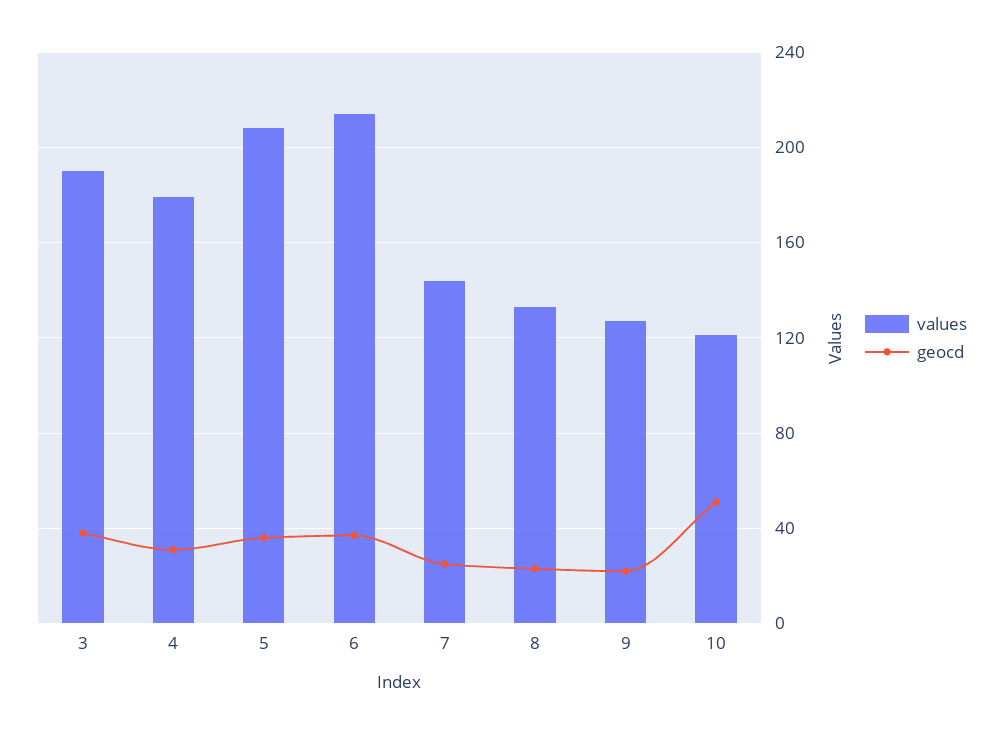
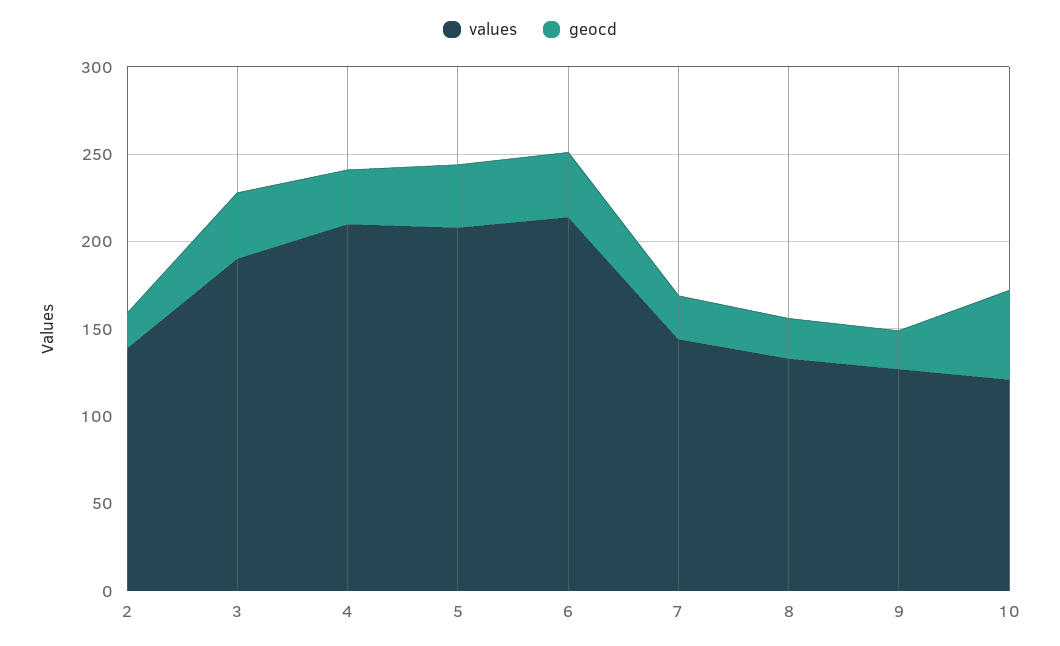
  {
    "values": {
      "3": 190,
-     "4": 180,
+     "4": 210,
      "5": 210,
      "6": 215,
      "7": 145,
      "8": 135,
      "9": 125,
-     "10": 120
+     "10": 120,
+     "2": 140
    },
    "geocd": {
      "3": 40,
      "4": 30,
      "5": 35,
      "6": 35,
      "7": 25,
      "8": 25,
      "9": 20,
-     "10": 50
+     "10": 50,
+     "2": 20
    }
  }

